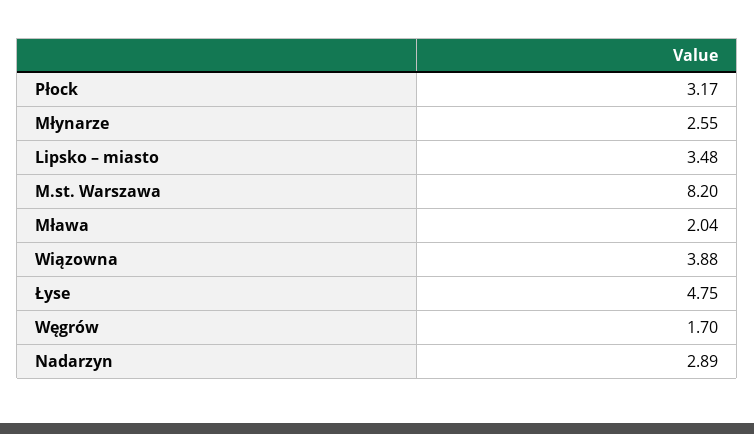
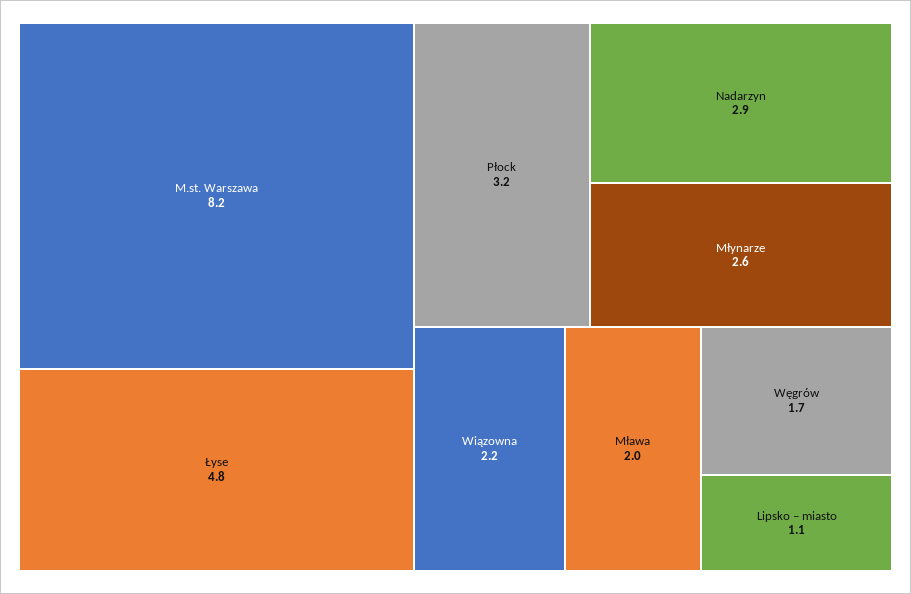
  {
    "Płock": 3.17,
    "Młynarze": 2.55,
-   "Lipsko – miasto": 3.48,
+   "Lipsko – miasto": 1.1,
    "M.st. Warszawa": 8.2,
    "Mława": 2.04,
-   "Wiązowna": 3.88,
+   "Wiązowna": 2.2,
    "Łyse": 4.75,
    "Węgrów": 1.7,
    "Nadarzyn": 2.89
  }

